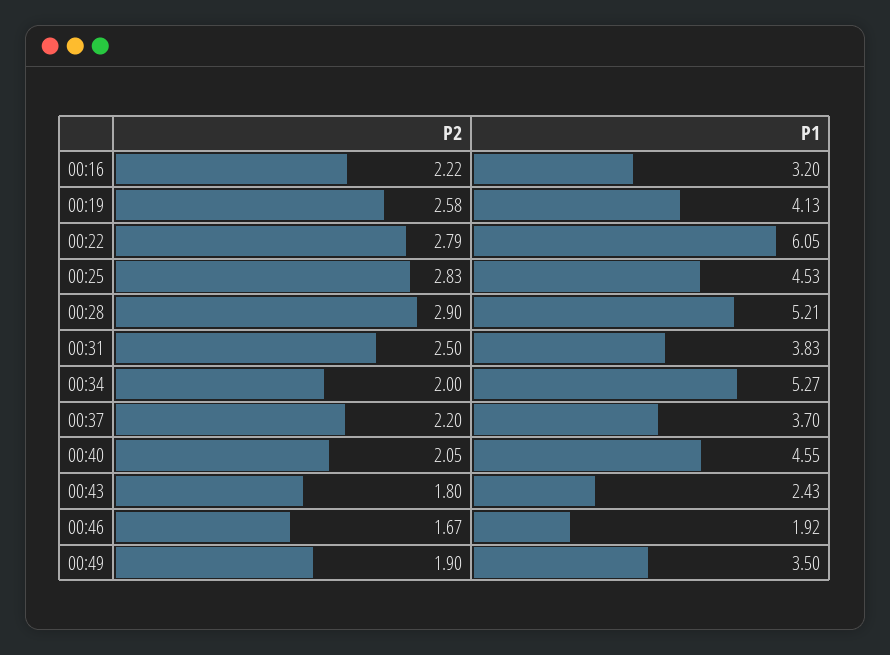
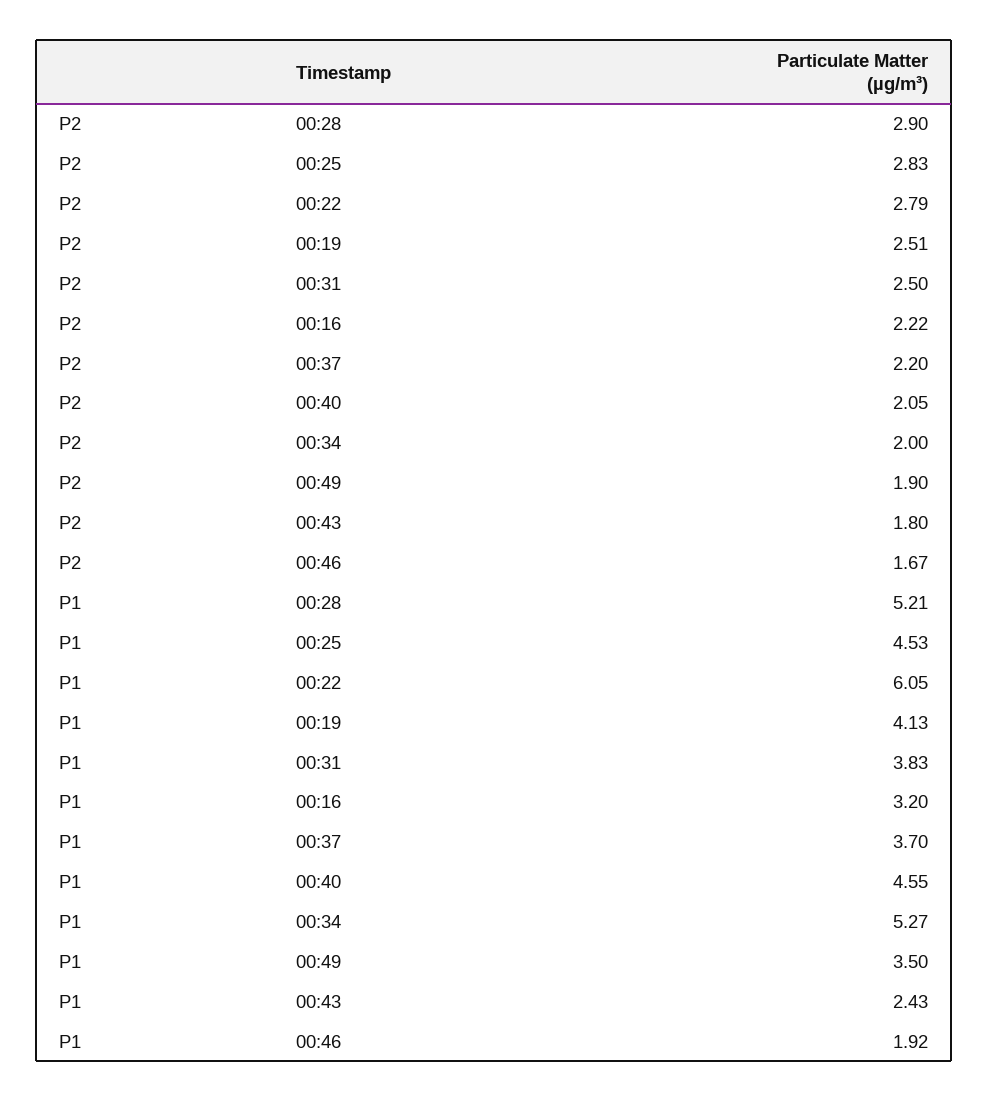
  {
    "P2": {
      "00:16": 2.22,
-     "00:19": 2.58,
+     "00:19": 2.51,
      "00:22": 2.79,
      "00:25": 2.83,
      "00:28": 2.9,
      "00:31": 2.5,
      "00:34": 2,
      "00:37": 2.2,
      "00:40": 2.05,
      "00:43": 1.8,
      "00:46": 1.67,
      "00:49": 1.9
    },
    "P1": {
      "00:16": 3.2,
      "00:19": 4.13,
      "00:22": 6.05,
      "00:25": 4.53,
      "00:28": 5.21,
      "00:31": 3.83,
      "00:34": 5.27,
      "00:37": 3.7,
      "00:40": 4.55,
      "00:43": 2.43,
      "00:46": 1.92,
      "00:49": 3.5
    }
  }

